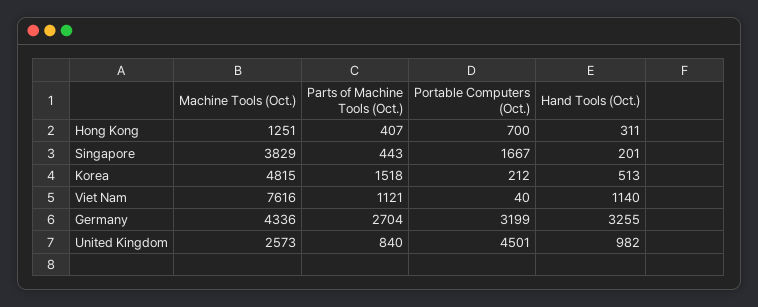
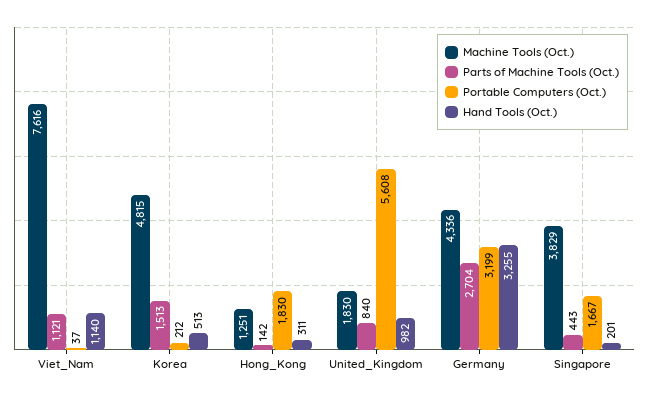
  {
    "Machine Tools (Oct.)": {
      "Hong Kong": 1251,
      "Singapore": 3829,
      "Korea": 4815,
      "Viet Nam": 7616,
      "Germany": 4336,
-     "United Kingdom": 2573
+     "United Kingdom": 1830
    },
    "Parts of Machine Tools (Oct.)": {
-     "Hong Kong": 407,
+     "Hong Kong": 142,
      "Singapore": 443,
-     "Korea": 1518,
+     "Korea": 1513,
      "Viet Nam": 1121,
      "Germany": 2704,
      "United Kingdom": 840
    },
    "Portable Computers (Oct.)": {
-     "Hong Kong": 700,
+     "Hong Kong": 1830,
      "Singapore": 1667,
      "Korea": 212,
-     "Viet Nam": 40,
+     "Viet Nam": 37,
      "Germany": 3199,
-     "United Kingdom": 4501
+     "United Kingdom": 5608
    },
    "Hand Tools (Oct.)": {
      "Hong Kong": 311,
      "Singapore": 201,
      "Korea": 513,
      "Viet Nam": 1140,
      "Germany": 3255,
      "United Kingdom": 982
    }
  }

